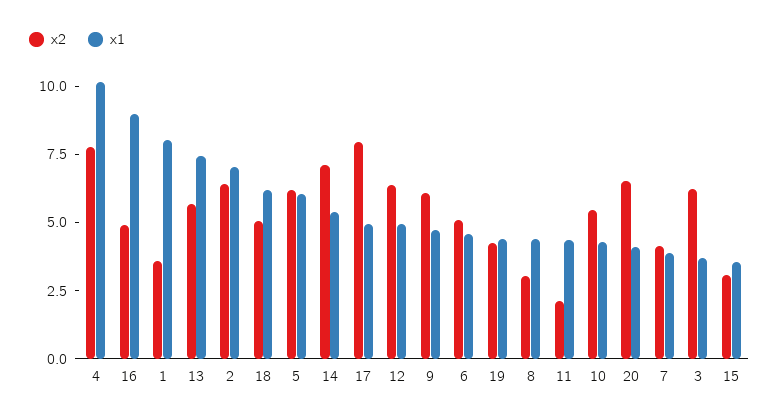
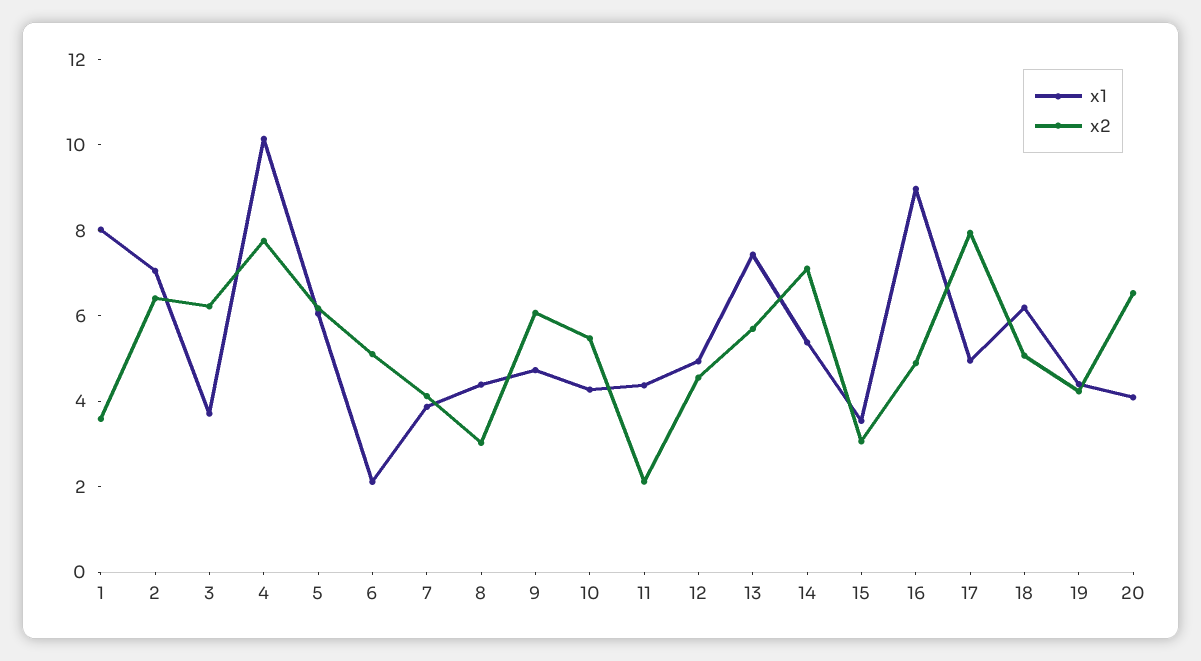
  {
    "x2": {
      "4": 8,
      "16": 5,
      "1": 3.5,
      "13": 5.5,
      "2": 6.5,
      "18": 5,
      "5": 6,
      "14": 7,
      "17": 8,
-     "12": 6.5,
+     "12": 4.5,
      "9": 6,
      "6": 5,
      "19": 4,
      "8": 3,
      "11": 2,
      "10": 5.5,
      "20": 6.5,
      "7": 4,
      "3": 6,
      "15": 3
    },
    "x1": {
      "4": 10,
      "16": 9,
      "1": 8,
      "13": 7.5,
      "2": 7,
      "18": 6,
      "5": 6,
      "14": 5.5,
      "17": 5,
      "12": 5,
      "9": 4.5,
-     "6": 4.5,
+     "6": 2,
      "19": 4.5,
      "8": 4.5,
      "11": 4.5,
      "10": 4.5,
      "20": 4,
      "7": 4,
      "3": 3.5,
      "15": 3.5
    }
  }

